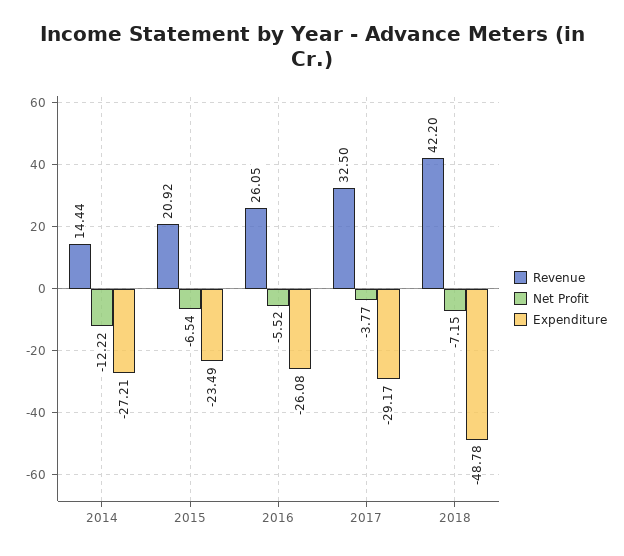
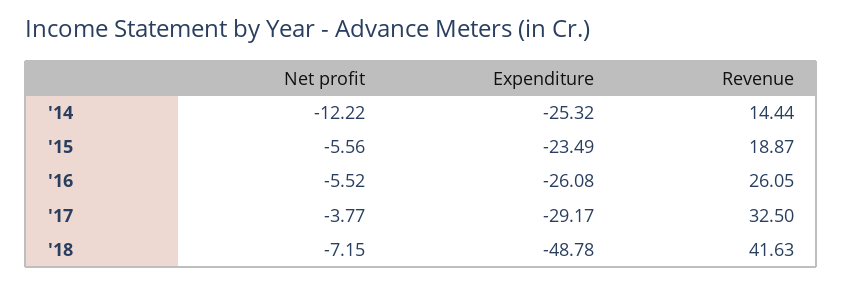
  {
    "Revenue": {
      "2014": 14.44,
-     "2015": 20.92,
+     "2015": 18.87,
      "2016": 26.05,
      "2017": 32.5,
-     "2018": 42.2
+     "2018": 41.63
    },
    "Net Profit": {
      "2014": -12.22,
-     "2015": -6.54,
+     "2015": -5.56,
      "2016": -5.52,
      "2017": -3.77,
      "2018": -7.15
    },
    "Expenditure": {
-     "2014": -27.21,
+     "2014": -25.32,
      "2015": -23.49,
      "2016": -26.08,
      "2017": -29.17,
      "2018": -48.78
    }
  }

